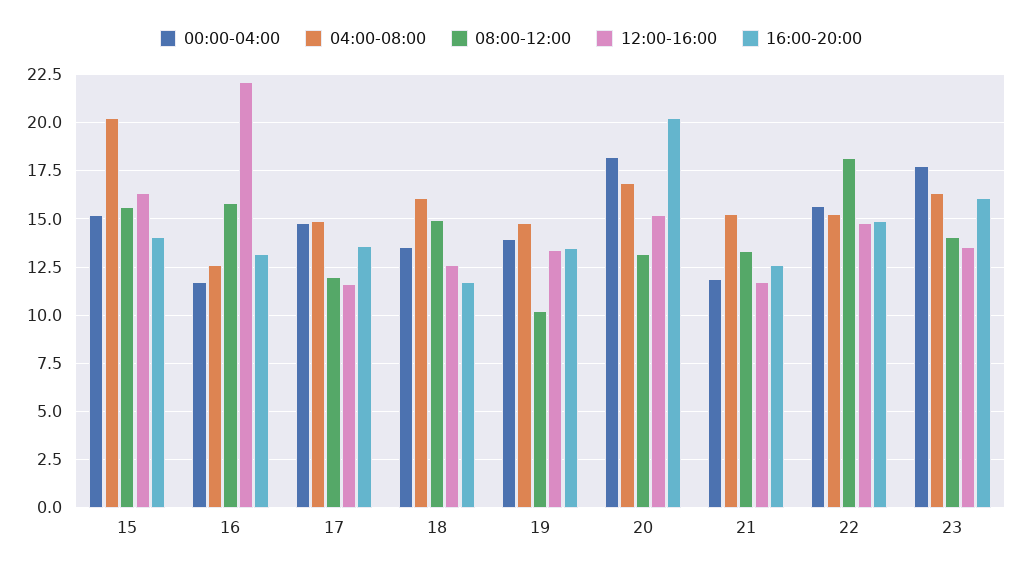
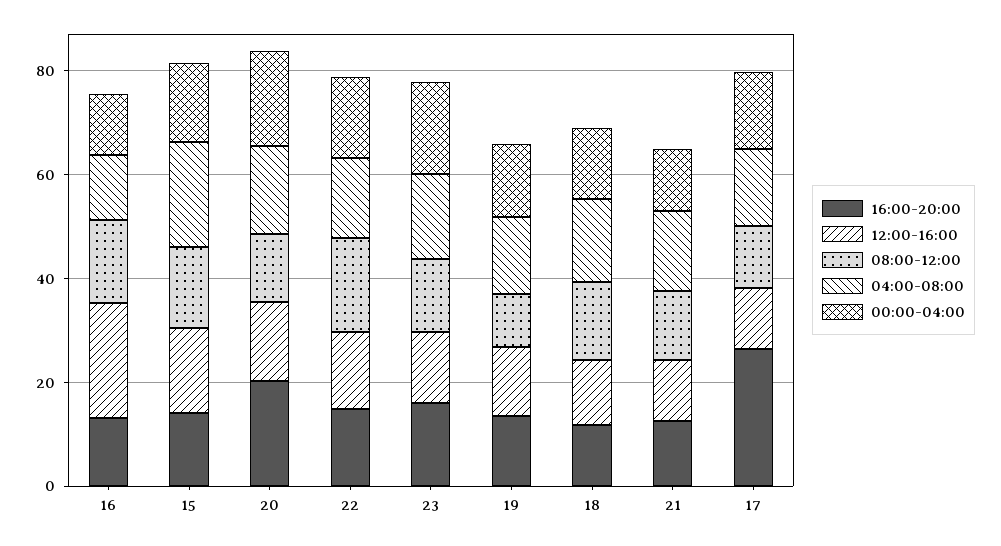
  {
    "00:00-04:00": {
      "15": 15,
      "16": 11.5,
      "17": 15,
      "18": 13.5,
      "19": 14,
      "20": 18,
      "21": 12,
      "22": 15.5,
      "23": 17.5
    },
    "04:00-08:00": {
      "15": 20,
      "16": 12.5,
      "17": 15,
      "18": 16,
      "19": 15,
      "20": 17,
      "21": 15.5,
      "22": 15,
      "23": 16.5
    },
    "08:00-12:00": {
      "15": 15.5,
      "16": 16,
      "17": 12,
      "18": 15,
      "19": 10,
      "20": 13,
      "21": 13.5,
      "22": 18,
      "23": 14
    },
    "12:00-16:00": {
      "15": 16.5,
      "16": 22,
      "17": 11.5,
      "18": 12.5,
      "19": 13.5,
      "20": 15,
      "21": 11.5,
      "22": 15,
      "23": 13.5
    },
    "16:00-20:00": {
      "15": 14,
      "16": 13,
-     "17": 13.5,
+     "17": 25,
      "18": 11.5,
      "19": 13.5,
      "20": 20,
      "21": 12.5,
      "22": 15,
      "23": 16
    }
  }

